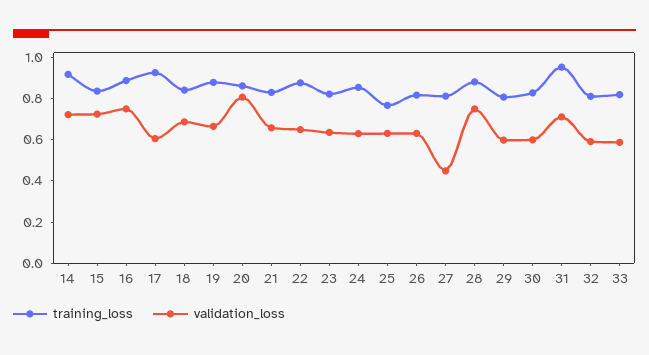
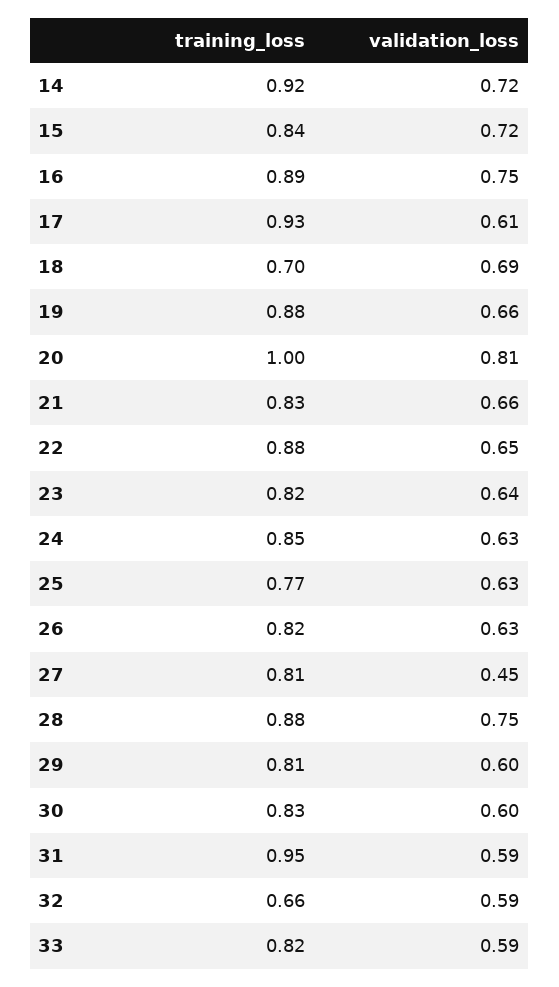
  {
    "training_loss": {
      "14": 0.92,
      "15": 0.84,
      "16": 0.89,
      "17": 0.93,
-     "18": 0.85,
+     "18": 0.7,
      "19": 0.88,
-     "20": 0.85,
+     "20": 1,
      "21": 0.83,
      "22": 0.88,
      "23": 0.82,
      "24": 0.85,
      "25": 0.77,
      "26": 0.82,
      "27": 0.81,
      "28": 0.88,
      "29": 0.81,
      "30": 0.83,
      "31": 0.95,
-     "32": 0.8,
+     "32": 0.66,
      "33": 0.82
    },
    "validation_loss": {
      "14": 0.72,
      "15": 0.72,
      "16": 0.75,
      "17": 0.61,
      "18": 0.69,
      "19": 0.66,
      "20": 0.81,
      "21": 0.66,
      "22": 0.65,
      "23": 0.64,
      "24": 0.63,
      "25": 0.63,
      "26": 0.63,
      "27": 0.45,
      "28": 0.75,
      "29": 0.6,
      "30": 0.6,
-     "31": 0.7,
+     "31": 0.59,
      "32": 0.59,
      "33": 0.59
    }
  }

